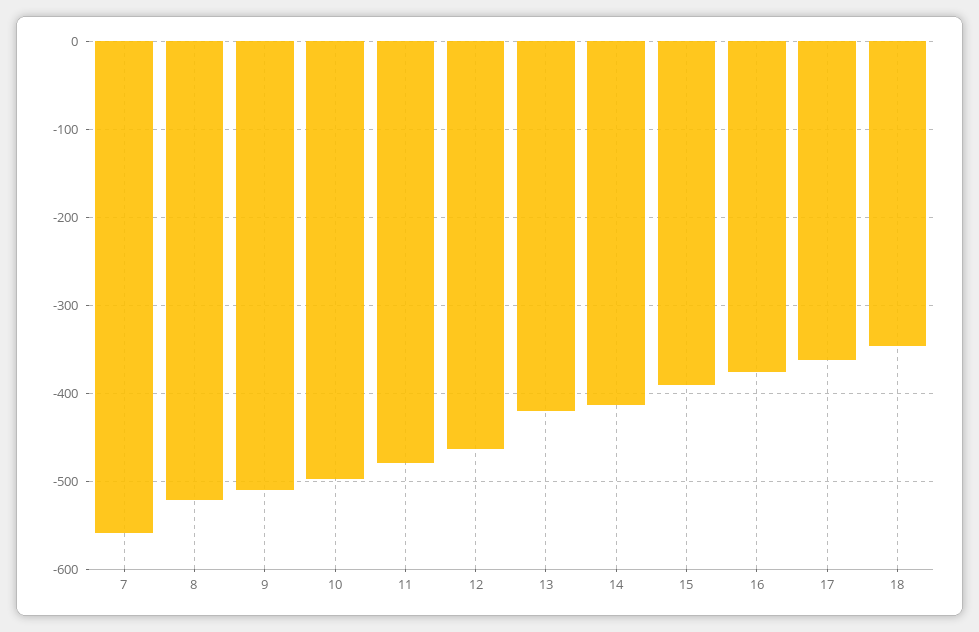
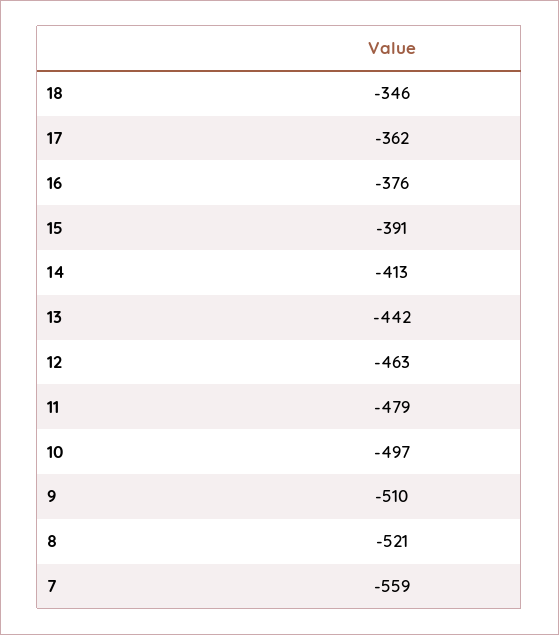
  {
    "7": -559,
    "8": -521,
    "9": -510,
    "10": -497,
    "11": -479,
    "12": -463,
-   "13": -420,
+   "13": -442,
    "14": -413,
    "15": -391,
    "16": -376,
    "17": -362,
    "18": -346
  }

